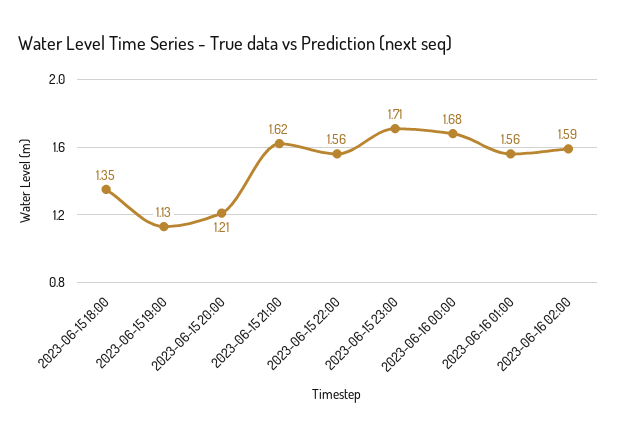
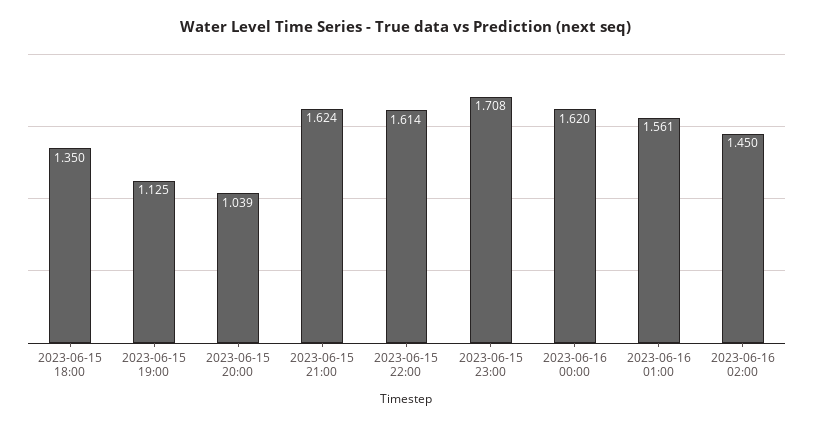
  {
    "2023-06-15 18:00": 1.35,
    "2023-06-15 19:00": 1.125,
-   "2023-06-15 20:00": 1.21,
+   "2023-06-15 20:00": 1.039,
    "2023-06-15 21:00": 1.624,
-   "2023-06-15 22:00": 1.56,
+   "2023-06-15 22:00": 1.614,
    "2023-06-15 23:00": 1.708,
-   "2023-06-16 00:00": 1.68,
+   "2023-06-16 00:00": 1.62,
    "2023-06-16 01:00": 1.561,
-   "2023-06-16 02:00": 1.59
+   "2023-06-16 02:00": 1.45
  }

